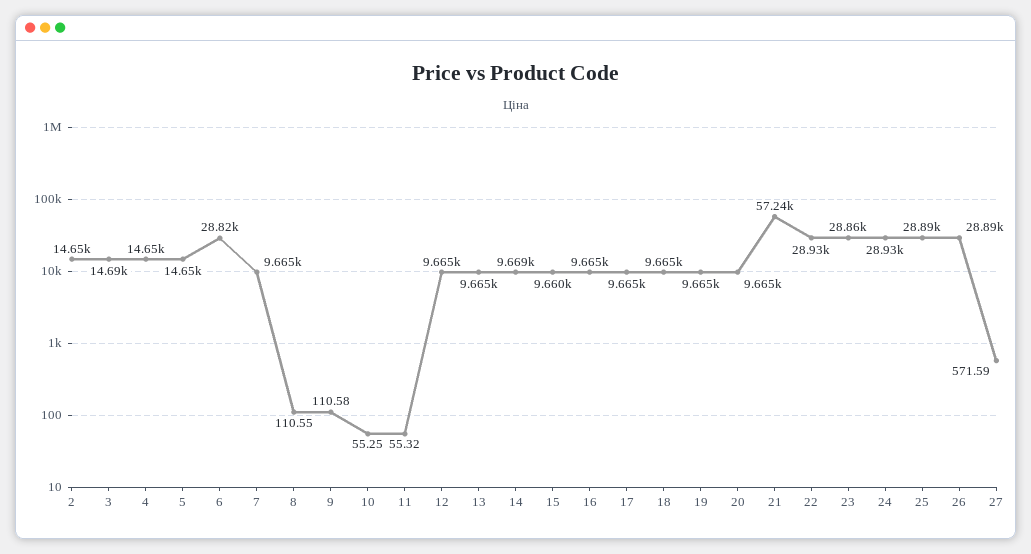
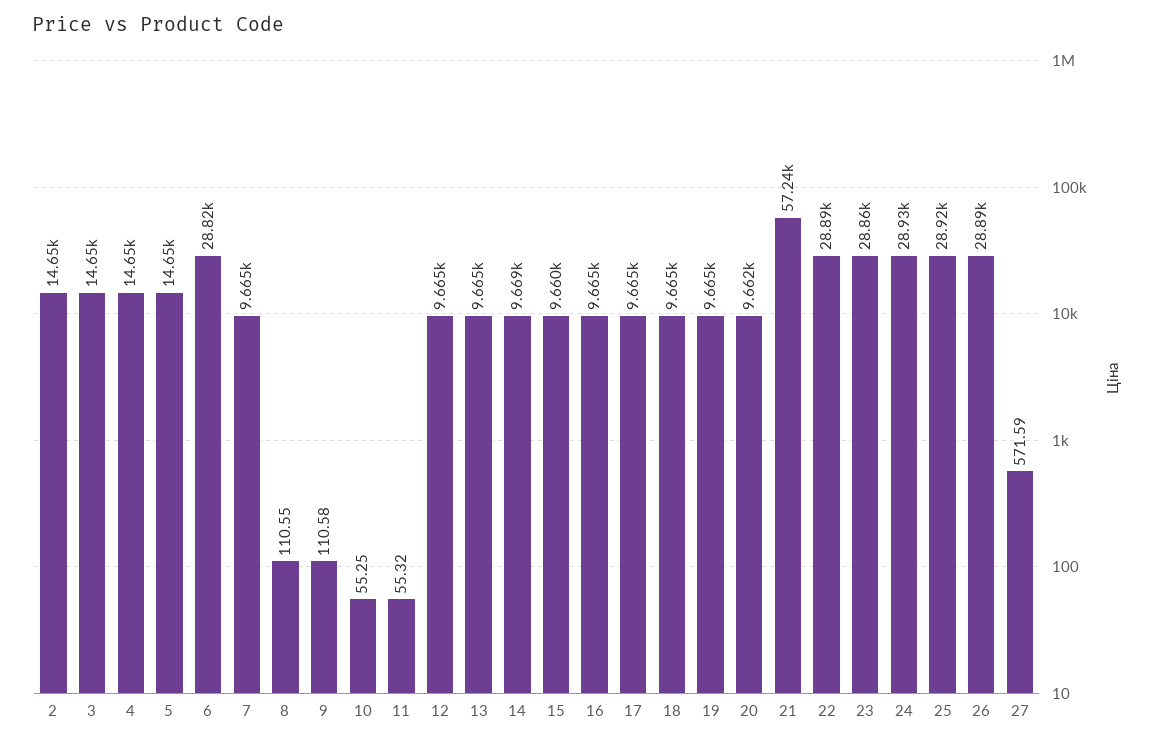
  {
    "2": 14650,
-   "3": 14690,
+   "3": 14650,
    "4": 14650,
    "5": 14650,
    "6": 28820,
    "7": 9665,
    "8": 110.55,
    "9": 110.58,
    "10": 55.25,
    "11": 55.32,
    "12": 9665,
    "13": 9665,
    "14": 9669,
    "15": 9660,
    "16": 9665,
    "17": 9665,
    "18": 9665,
    "19": 9665,
-   "20": 9665,
+   "20": 9662,
    "21": 57240,
-   "22": 28930,
+   "22": 28890,
    "23": 28860,
    "24": 28930,
-   "25": 28890,
+   "25": 28920,
    "26": 28890,
    "27": 571.59
  }

